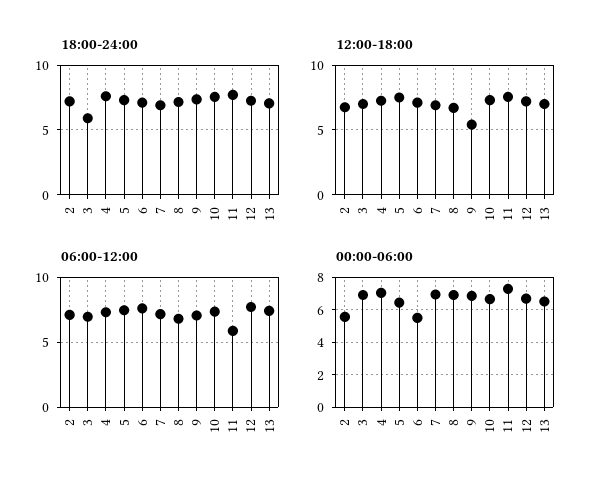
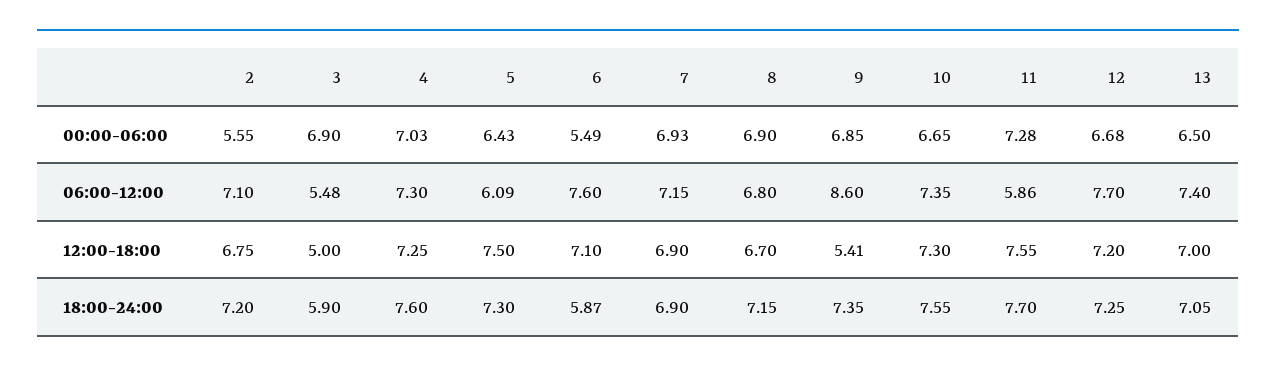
  {
    "18:00-24:00": {
      "2": 7.2,
      "3": 5.9,
      "4": 7.6,
      "5": 7.3,
-     "6": 7,
+     "6": 5.87,
      "7": 6.9,
      "8": 7.15,
      "9": 7.35,
      "10": 7.55,
      "11": 7.7,
      "12": 7.25,
      "13": 7.05
    },
    "12:00-18:00": {
      "2": 6.75,
-     "3": 7,
+     "3": 5,
      "4": 7.25,
      "5": 7.5,
      "6": 7.1,
      "7": 6.9,
      "8": 6.7,
      "9": 5.41,
      "10": 7.3,
      "11": 7.55,
      "12": 7.2,
      "13": 7
    },
    "06:00-12:00": {
      "2": 7.1,
-     "3": 7,
+     "3": 5.48,
      "4": 7.3,
-     "5": 7.5,
+     "5": 6.09,
      "6": 7.6,
      "7": 7.15,
      "8": 6.8,
-     "9": 7,
+     "9": 8.6,
      "10": 7.35,
      "11": 5.86,
      "12": 7.7,
      "13": 7.4
    },
    "00:00-06:00": {
      "2": 5.55,
      "3": 6.9,
      "4": 7.03,
      "5": 6.43,
      "6": 5.49,
      "7": 6.93,
      "8": 6.9,
      "9": 6.85,
      "10": 6.65,
      "11": 7.28,
      "12": 6.68,
      "13": 6.5
    }
  }

